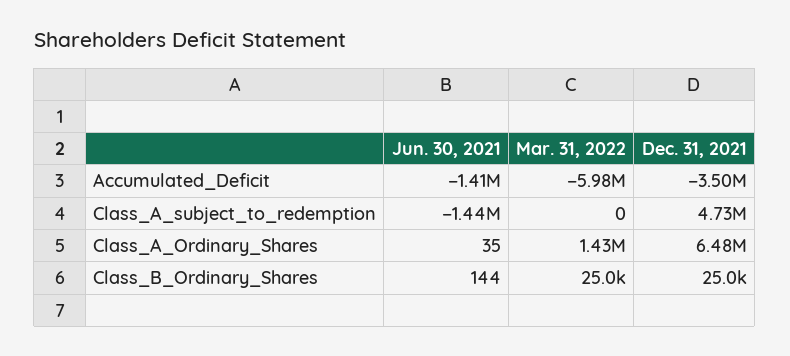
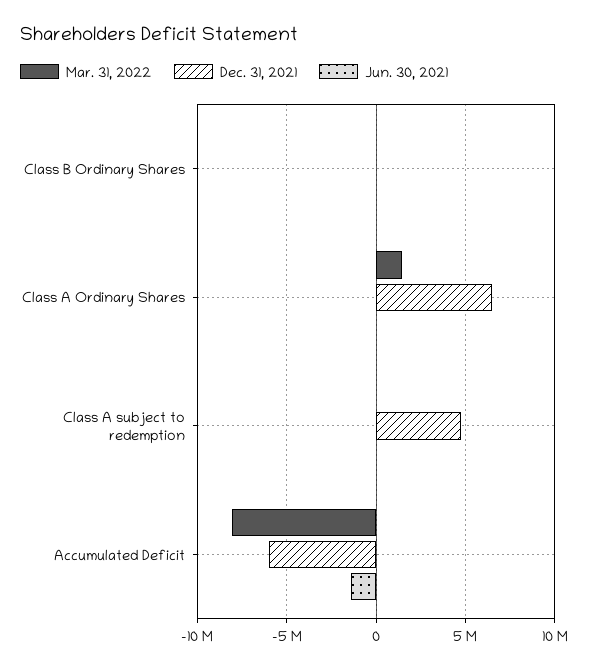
  {
    "Jun. 30, 2021": {
      "Accumulated_Deficit": -1410000,
-     "Class_A_subject_to_redemption": -1440000,
+     "Class_A_subject_to_redemption": 0,
      "Class_A_Ordinary_Shares": 35,
      "Class_B_Ordinary_Shares": 144
    },
    "Mar. 31, 2022": {
-     "Accumulated_Deficit": -5980000,
+     "Accumulated_Deficit": -8000000,
      "Class_A_subject_to_redemption": 0,
      "Class_A_Ordinary_Shares": 1430000,
      "Class_B_Ordinary_Shares": 25000
    },
    "Dec. 31, 2021": {
-     "Accumulated_Deficit": -3500000,
+     "Accumulated_Deficit": -6000000,
      "Class_A_subject_to_redemption": 4730000,
      "Class_A_Ordinary_Shares": 6480000,
      "Class_B_Ordinary_Shares": 25000
    }
  }

